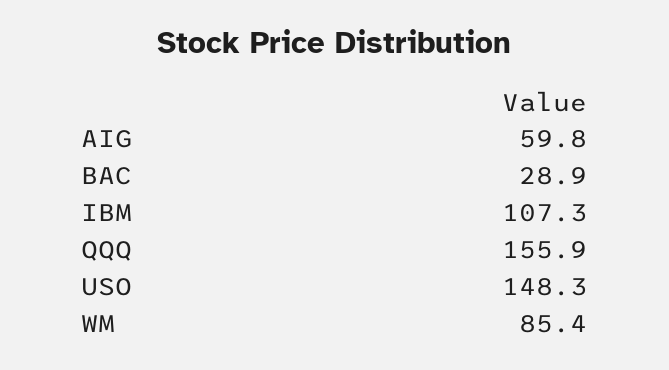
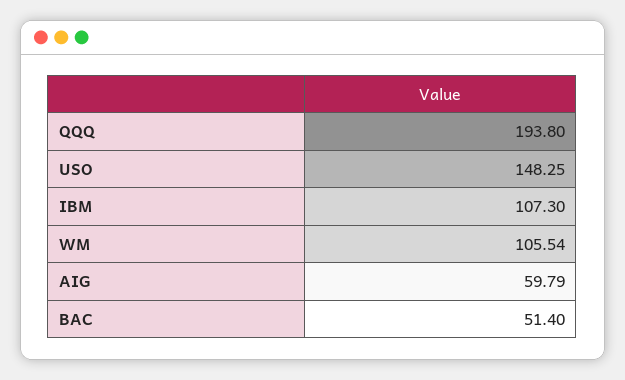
  {
    "AIG": 59.79,
-   "BAC": 28.9,
+   "BAC": 51.4,
    "IBM": 107.3,
-   "QQQ": 155.9,
+   "QQQ": 193.8,
    "USO": 148.25,
-   "WM": 85.4
+   "WM": 105.54
  }

